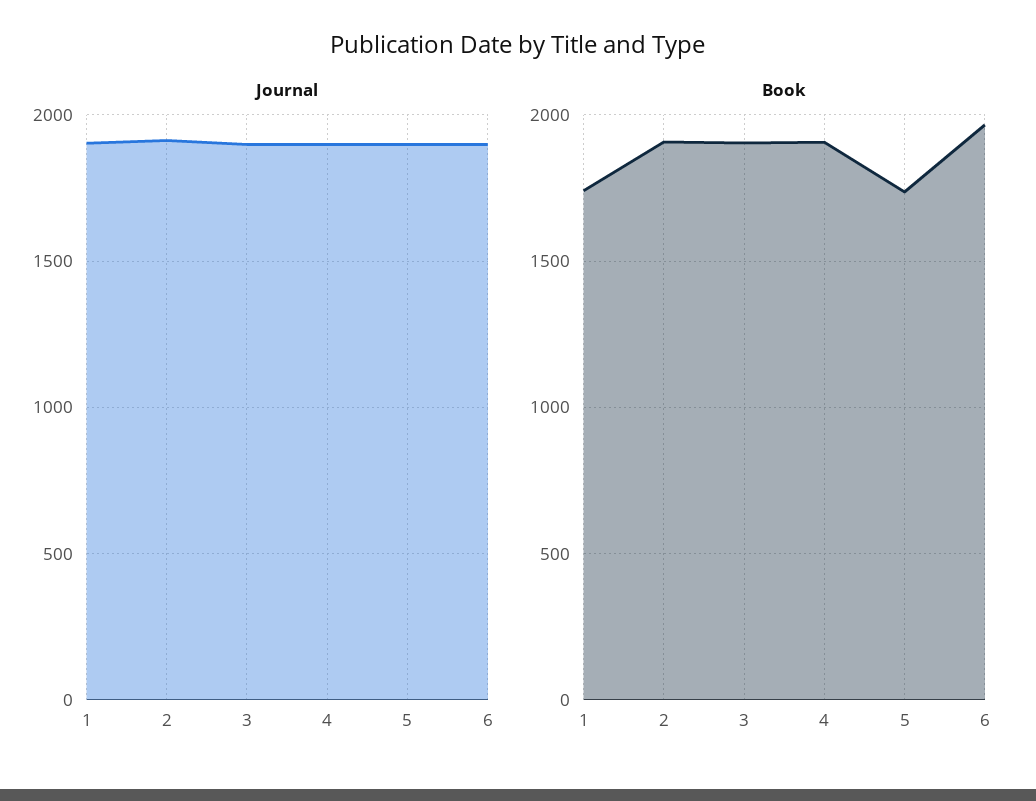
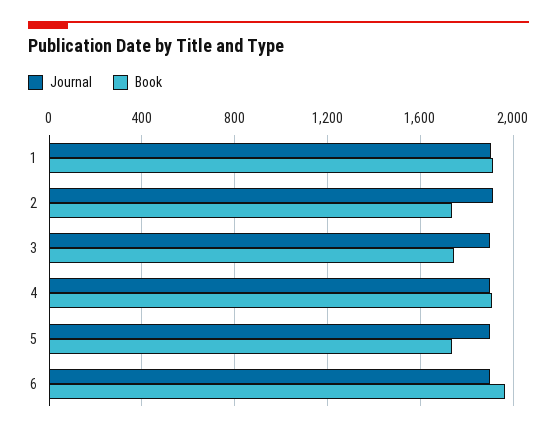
  {
    "Journal": {
      "1": 1900,
      "2": 1900,
      "3": 1900,
      "4": 1900,
      "5": 1900,
      "6": 1900
    },
    "Book": {
-     "1": 1750,
+     "1": 1900,
-     "2": 1900,
+     "2": 1750,
-     "3": 1900,
+     "3": 1750,
      "4": 1900,
      "5": 1750,
      "6": 1950
    }
  }

